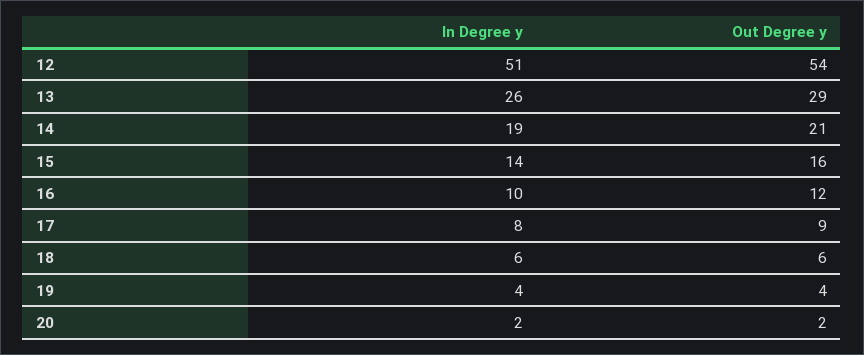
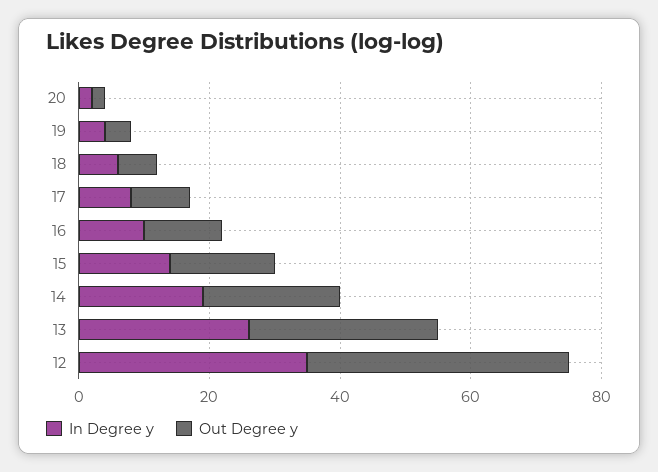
  {
    "In Degree y": {
-     "12": 51,
+     "12": 35,
      "13": 26,
      "14": 19,
      "15": 14,
      "16": 10,
      "17": 8,
      "18": 6,
      "19": 4,
      "20": 2
    },
    "Out Degree y": {
-     "12": 54,
+     "12": 40,
      "13": 29,
      "14": 21,
      "15": 16,
      "16": 12,
      "17": 9,
      "18": 6,
      "19": 4,
      "20": 2
    }
  }

